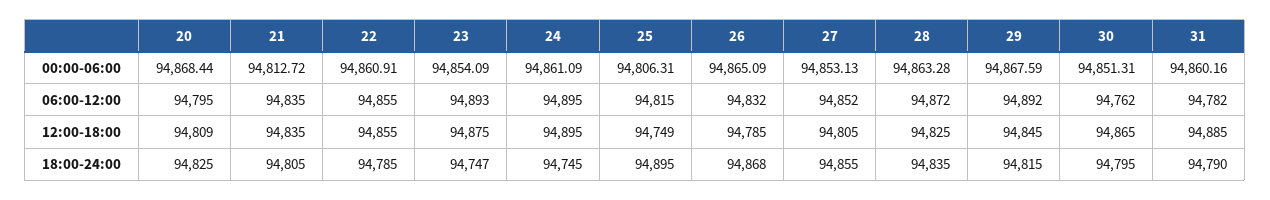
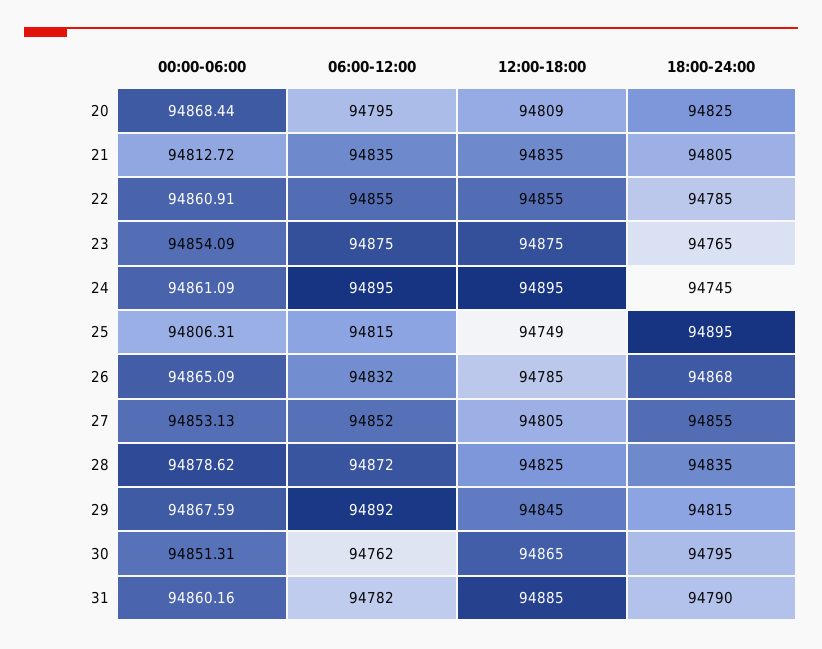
  {
    "20": {
      "00:00-06:00": 94868.44,
      "06:00-12:00": 94795,
      "12:00-18:00": 94809,
      "18:00-24:00": 94825
    },
    "21": {
      "00:00-06:00": 94812.72,
      "06:00-12:00": 94835,
      "12:00-18:00": 94835,
      "18:00-24:00": 94805
    },
    "22": {
      "00:00-06:00": 94860.91,
      "06:00-12:00": 94855,
      "12:00-18:00": 94855,
      "18:00-24:00": 94785
    },
    "23": {
      "00:00-06:00": 94854.09,
-     "06:00-12:00": 94893,
+     "06:00-12:00": 94875,
      "12:00-18:00": 94875,
-     "18:00-24:00": 94747
+     "18:00-24:00": 94765
    },
    "24": {
      "00:00-06:00": 94861.09,
      "06:00-12:00": 94895,
      "12:00-18:00": 94895,
      "18:00-24:00": 94745
    },
    "25": {
      "00:00-06:00": 94806.31,
      "06:00-12:00": 94815,
      "12:00-18:00": 94749,
      "18:00-24:00": 94895
    },
    "26": {
      "00:00-06:00": 94865.09,
      "06:00-12:00": 94832,
      "12:00-18:00": 94785,
      "18:00-24:00": 94868
    },
    "27": {
      "00:00-06:00": 94853.13,
      "06:00-12:00": 94852,
      "12:00-18:00": 94805,
      "18:00-24:00": 94855
    },
    "28": {
-     "00:00-06:00": 94863.28,
+     "00:00-06:00": 94878.62,
      "06:00-12:00": 94872,
      "12:00-18:00": 94825,
      "18:00-24:00": 94835
    },
    "29": {
      "00:00-06:00": 94867.59,
      "06:00-12:00": 94892,
      "12:00-18:00": 94845,
      "18:00-24:00": 94815
    },
    "30": {
      "00:00-06:00": 94851.31,
      "06:00-12:00": 94762,
      "12:00-18:00": 94865,
      "18:00-24:00": 94795
    },
    "31": {
      "00:00-06:00": 94860.16,
      "06:00-12:00": 94782,
      "12:00-18:00": 94885,
      "18:00-24:00": 94790
    }
  }

